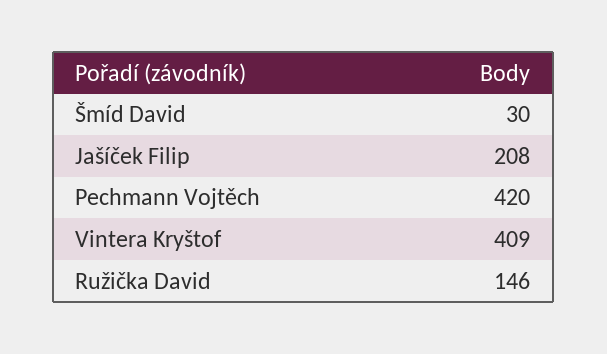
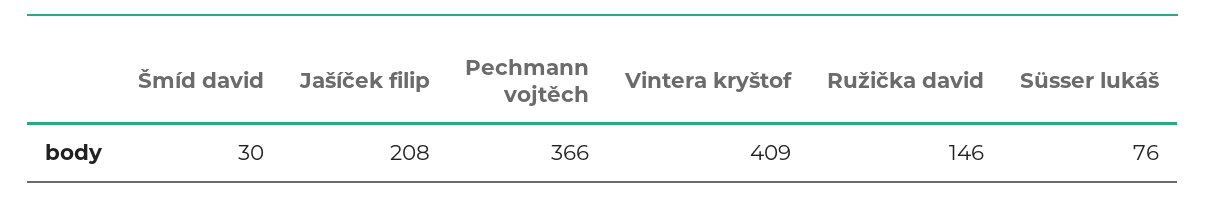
  {
    "Šmíd David": 30,
    "Jašíček Filip": 208,
-   "Pechmann Vojtěch": 420,
+   "Pechmann Vojtěch": 366,
    "Vintera Kryštof": 409,
-   "Ružička David": 146
+   "Ružička David": 146,
+   "Süsser lukáš": 76
  }

